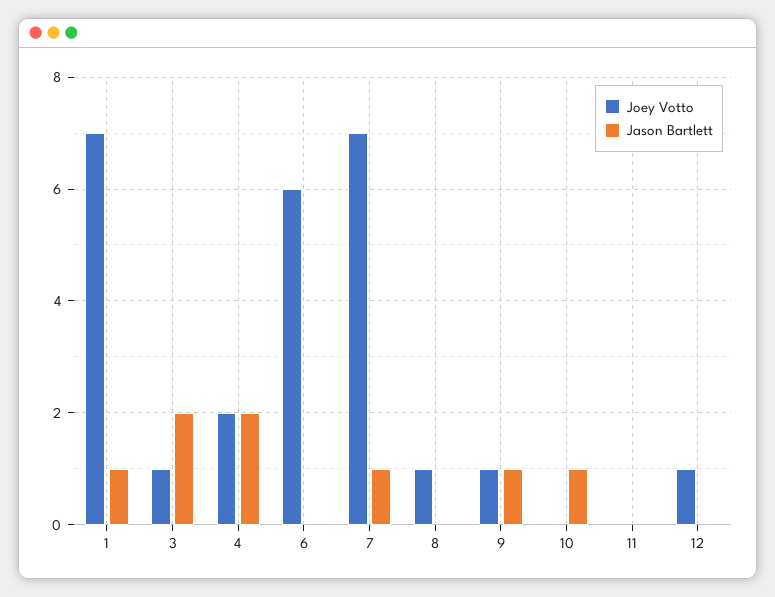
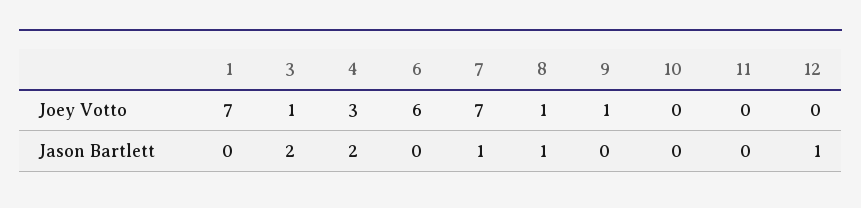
  {
    "Joey Votto": {
      "1": 7,
      "3": 1,
-     "4": 2,
+     "4": 3,
      "6": 6,
      "7": 7,
      "8": 1,
      "9": 1,
      "10": 0,
      "11": 0,
-     "12": 1
+     "12": 0
    },
    "Jason Bartlett": {
-     "1": 1,
+     "1": 0,
      "3": 2,
      "4": 2,
      "6": 0,
      "7": 1,
-     "8": 0,
+     "8": 1,
-     "9": 1,
+     "9": 0,
-     "10": 1,
+     "10": 0,
      "11": 0,
-     "12": 0
+     "12": 1
    }
  }

